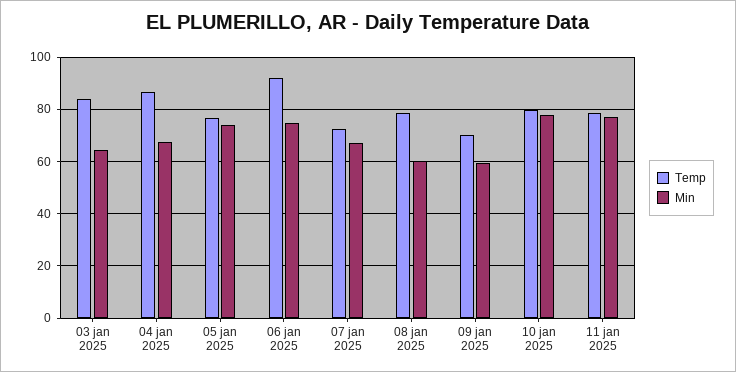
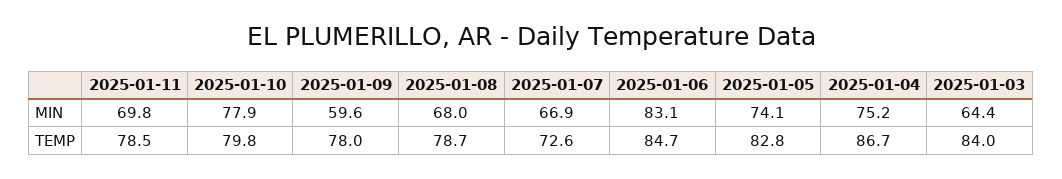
  {
    "Temp": {
      "03 jan 2025": 84,
      "04 jan 2025": 86.7,
-     "05 jan 2025": 77.5,
+     "05 jan 2025": 82.8,
-     "06 jan 2025": 92.5,
+     "06 jan 2025": 84.7,
      "07 jan 2025": 72.6,
      "08 jan 2025": 78.7,
-     "09 jan 2025": 70,
+     "09 jan 2025": 78,
      "10 jan 2025": 79.8,
      "11 jan 2025": 78.5
    },
    "Min": {
      "03 jan 2025": 64.4,
-     "04 jan 2025": 67.5,
+     "04 jan 2025": 75.2,
      "05 jan 2025": 74.1,
-     "06 jan 2025": 75,
+     "06 jan 2025": 83.1,
      "07 jan 2025": 66.9,
-     "08 jan 2025": 60,
+     "08 jan 2025": 68,
      "09 jan 2025": 59.6,
      "10 jan 2025": 77.9,
-     "11 jan 2025": 77.5
+     "11 jan 2025": 69.8
    }
  }

